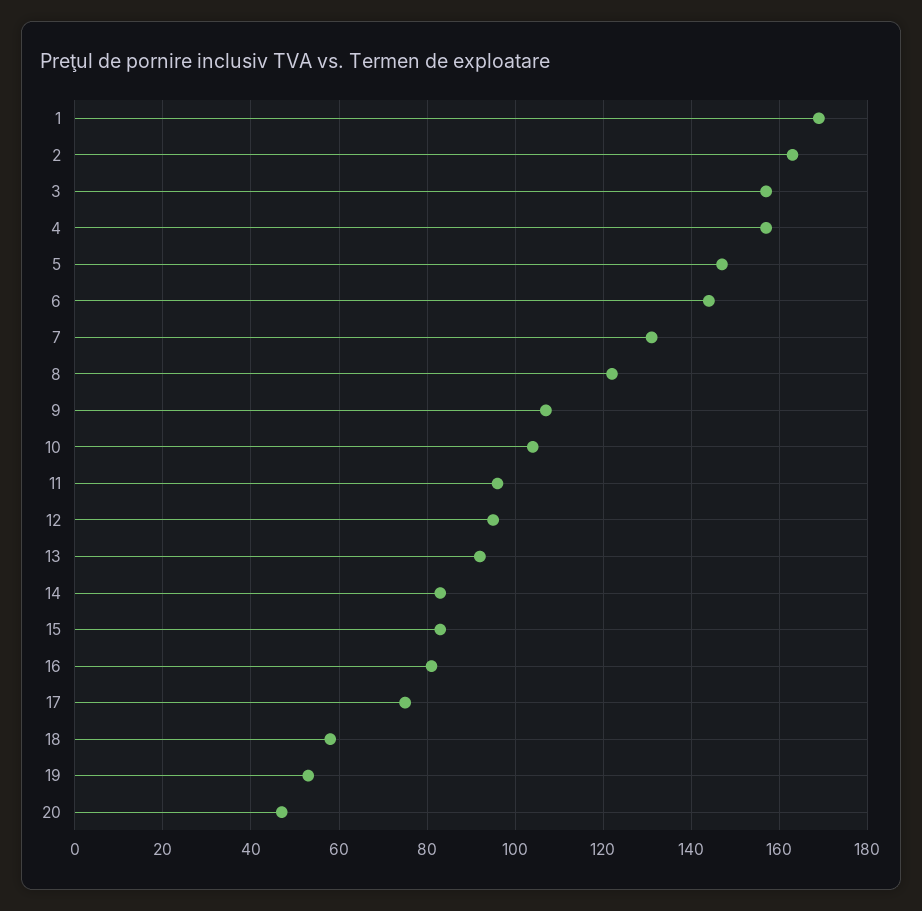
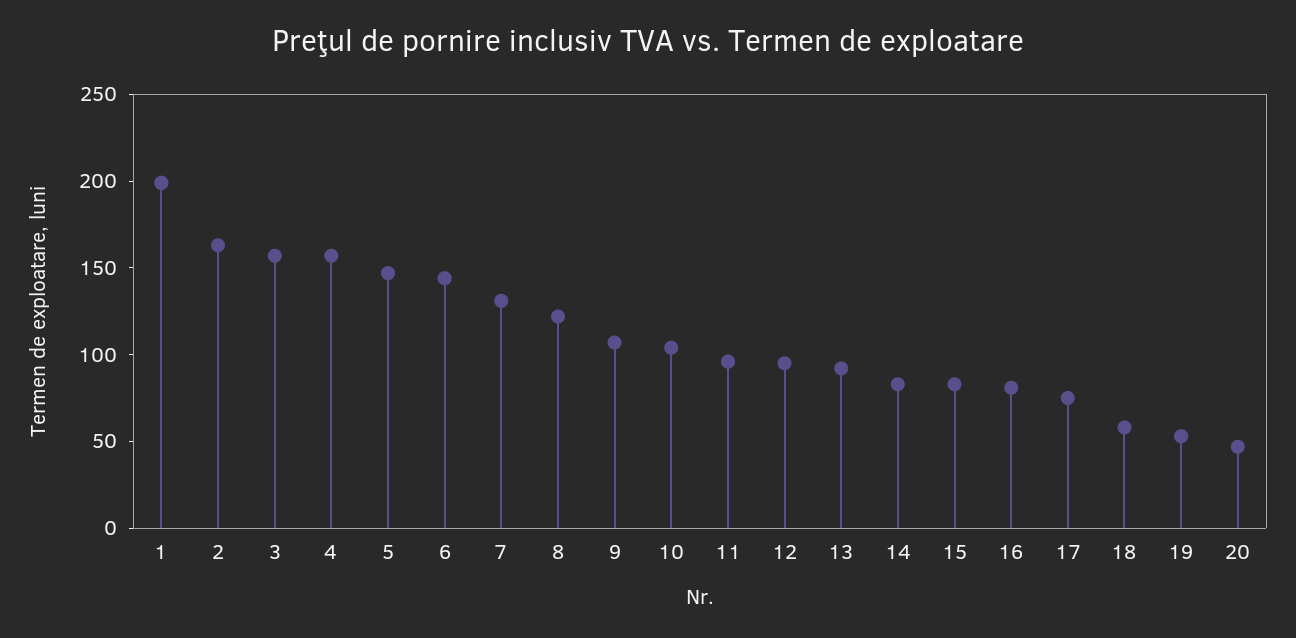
  {
-   "1": 170,
+   "1": 200,
    "2": 165,
    "3": 155,
    "4": 155,
    "5": 145,
    "6": 145,
    "7": 130,
    "8": 120,
    "9": 105,
    "10": 105,
    "11": 95,
    "12": 95,
    "13": 90,
    "14": 85,
    "15": 85,
    "16": 80,
    "17": 75,
    "18": 60,
    "19": 55,
    "20": 45
  }

